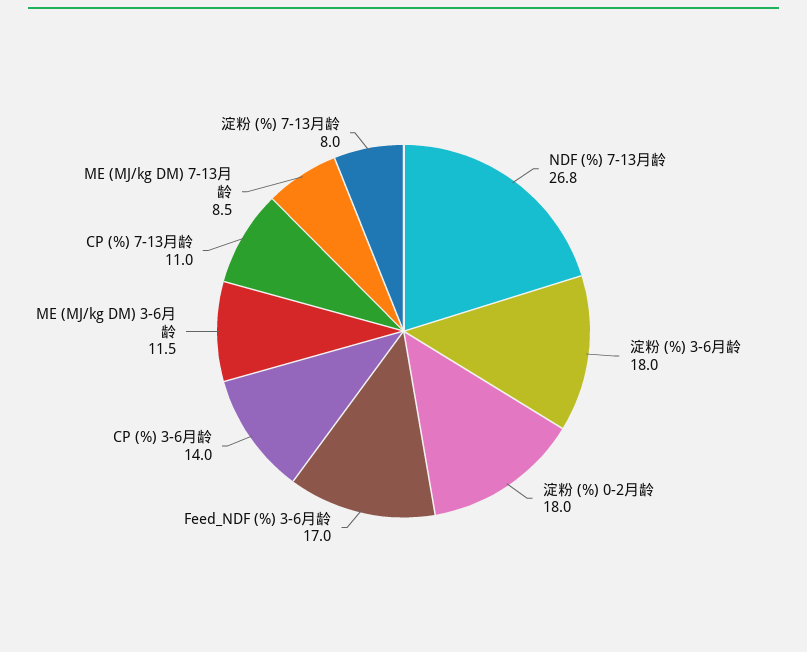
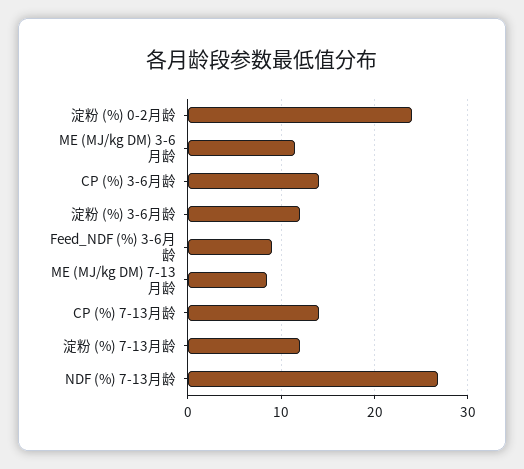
  {
    "NDF (%) 7-13月龄": 26.8,
-   "淀粉 (%) 3-6月龄": 18,
+   "淀粉 (%) 3-6月龄": 12,
-   "淀粉 (%) 0-2月龄": 18,
+   "淀粉 (%) 0-2月龄": 24,
-   "Feed_NDF (%) 3-6月龄": 17,
+   "Feed_NDF (%) 3-6月龄": 9,
    "CP (%) 3-6月龄": 14,
    "ME (MJ/kg DM) 3-6月龄": 11.5,
-   "CP (%) 7-13月龄": 11,
+   "CP (%) 7-13月龄": 14,
    "ME (MJ/kg DM) 7-13月龄": 8.5,
-   "淀粉 (%) 7-13月龄": 8
+   "淀粉 (%) 7-13月龄": 12
  }

